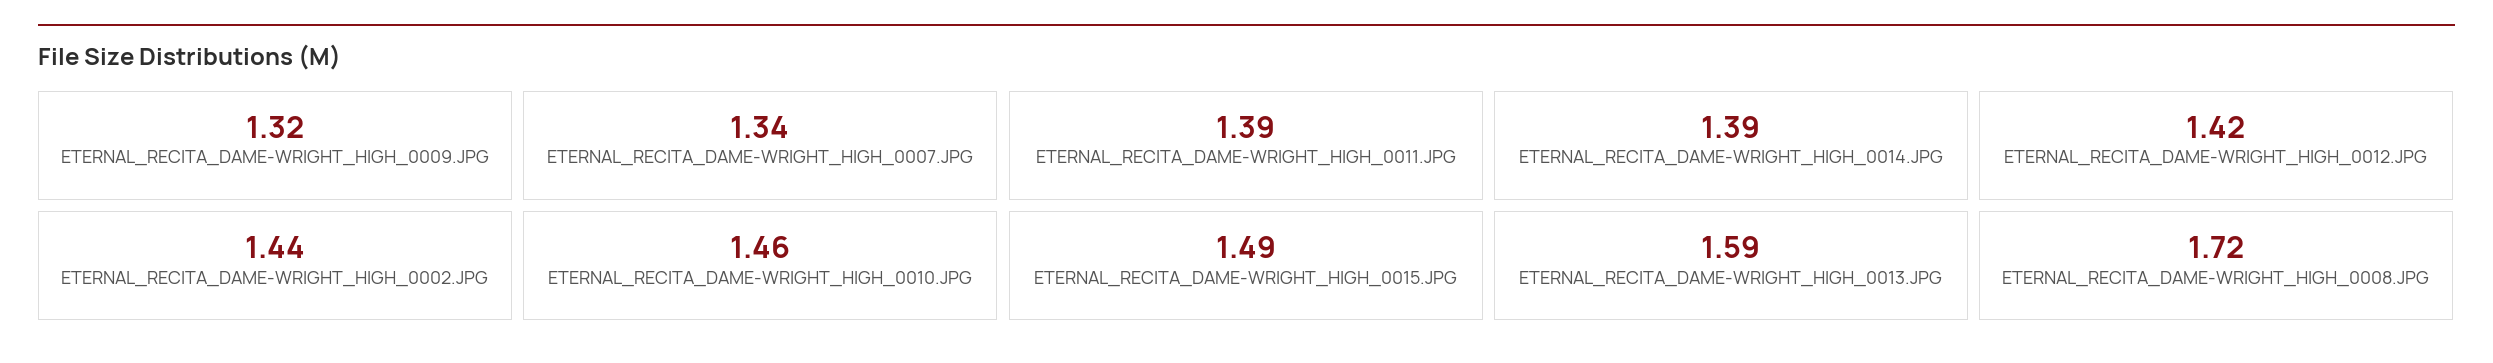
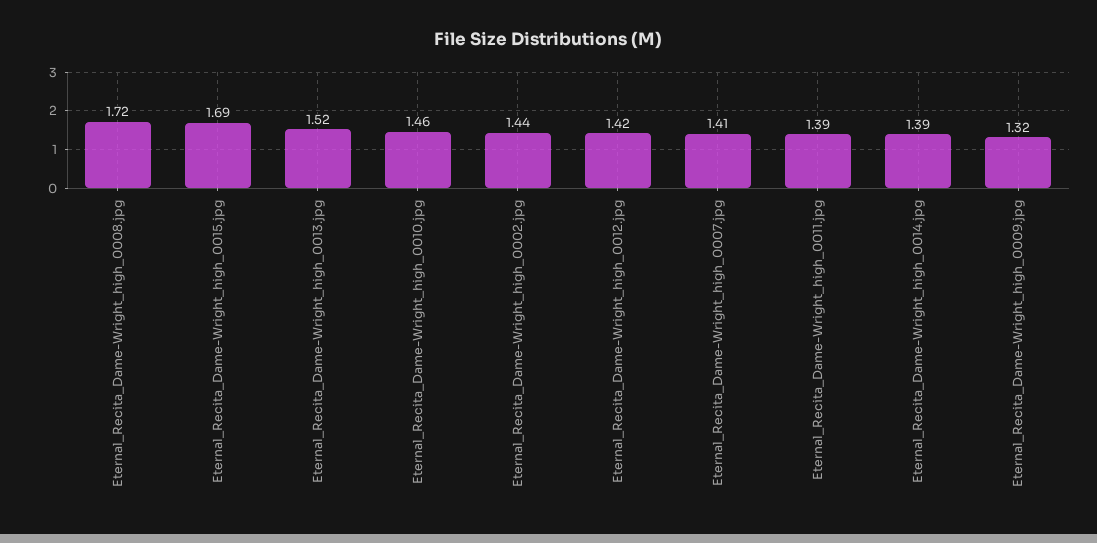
  {
    "ETERNAL_RECITA_DAME-WRIGHT_HIGH_0009.JPG": 1.32,
-   "ETERNAL_RECITA_DAME-WRIGHT_HIGH_0007.JPG": 1.34,
+   "ETERNAL_RECITA_DAME-WRIGHT_HIGH_0007.JPG": 1.41,
    "ETERNAL_RECITA_DAME-WRIGHT_HIGH_0011.JPG": 1.39,
    "ETERNAL_RECITA_DAME-WRIGHT_HIGH_0014.JPG": 1.39,
    "ETERNAL_RECITA_DAME-WRIGHT_HIGH_0012.JPG": 1.42,
    "ETERNAL_RECITA_DAME-WRIGHT_HIGH_0002.JPG": 1.44,
    "ETERNAL_RECITA_DAME-WRIGHT_HIGH_0010.JPG": 1.46,
-   "ETERNAL_RECITA_DAME-WRIGHT_HIGH_0015.JPG": 1.49,
+   "ETERNAL_RECITA_DAME-WRIGHT_HIGH_0015.JPG": 1.69,
-   "ETERNAL_RECITA_DAME-WRIGHT_HIGH_0013.JPG": 1.59,
+   "ETERNAL_RECITA_DAME-WRIGHT_HIGH_0013.JPG": 1.52,
    "ETERNAL_RECITA_DAME-WRIGHT_HIGH_0008.JPG": 1.72
  }

